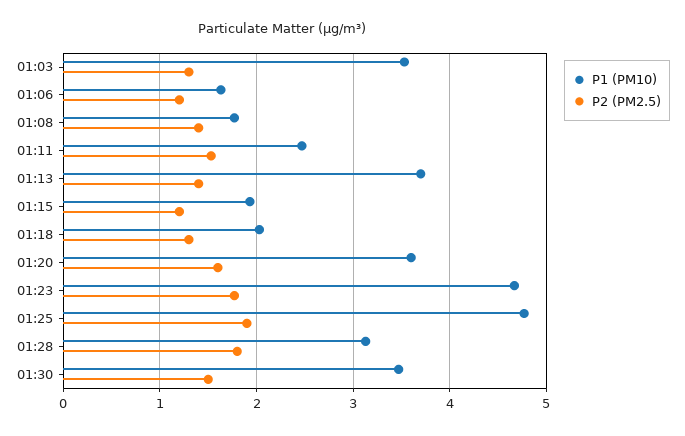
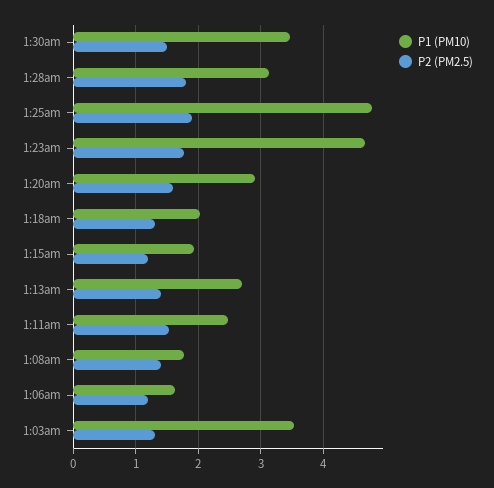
  {
    "P1 (PM10)": {
      "01:03": 3.5,
      "01:06": 1.6,
      "01:08": 1.8,
      "01:11": 2.5,
-     "01:13": 3.7,
+     "01:13": 2.7,
      "01:15": 1.9,
      "01:18": 2,
-     "01:20": 3.6,
+     "01:20": 2.9,
      "01:23": 4.7,
      "01:25": 4.8,
      "01:28": 3.1,
      "01:30": 3.5
    },
    "P2 (PM2.5)": {
      "01:03": 1.3,
      "01:06": 1.2,
      "01:08": 1.4,
      "01:11": 1.5,
      "01:13": 1.4,
      "01:15": 1.2,
      "01:18": 1.3,
      "01:20": 1.6,
      "01:23": 1.8,
      "01:25": 1.9,
      "01:28": 1.8,
      "01:30": 1.5
    }
  }

